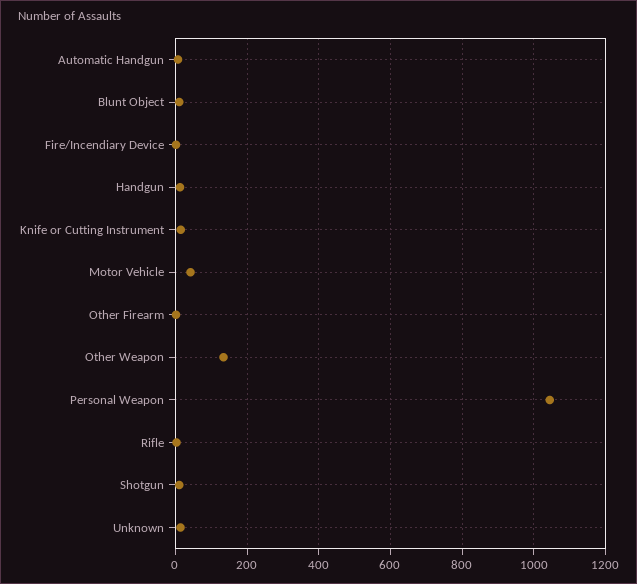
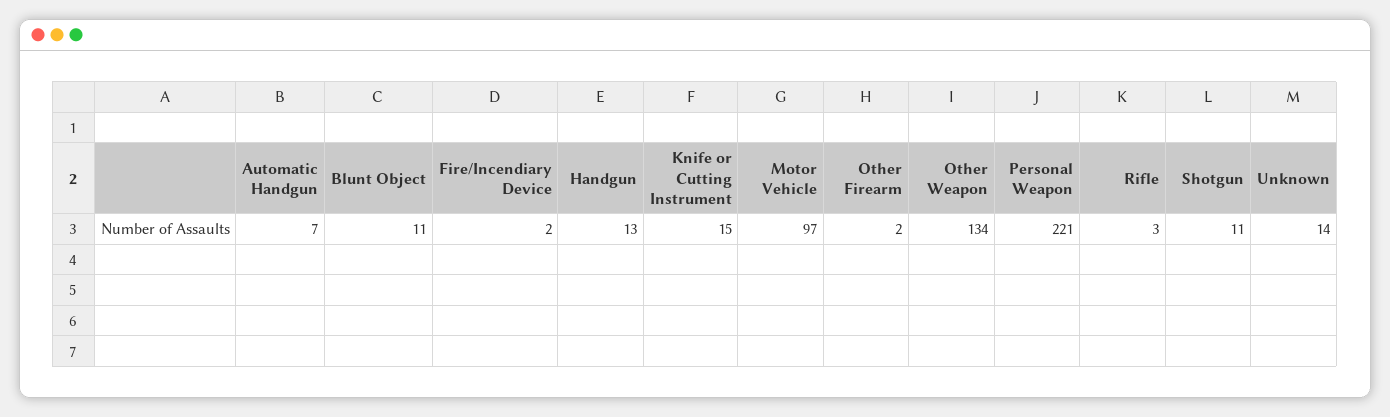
  {
    "Automatic Handgun": 7,
    "Blunt Object": 11,
    "Fire/Incendiary Device": 2,
    "Handgun": 13,
    "Knife or Cutting Instrument": 15,
-   "Motor Vehicle": 40,
+   "Motor Vehicle": 97,
    "Other Firearm": 2,
    "Other Weapon": 134,
-   "Personal Weapon": 1040,
+   "Personal Weapon": 221,
    "Rifle": 3,
    "Shotgun": 11,
    "Unknown": 14
  }

